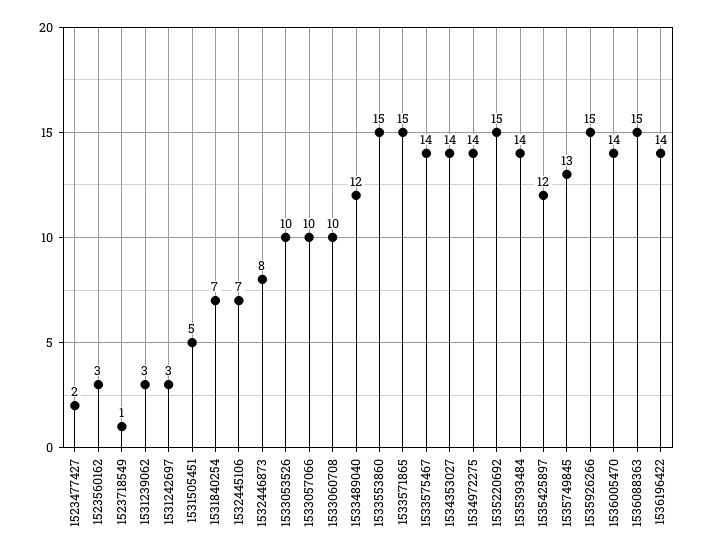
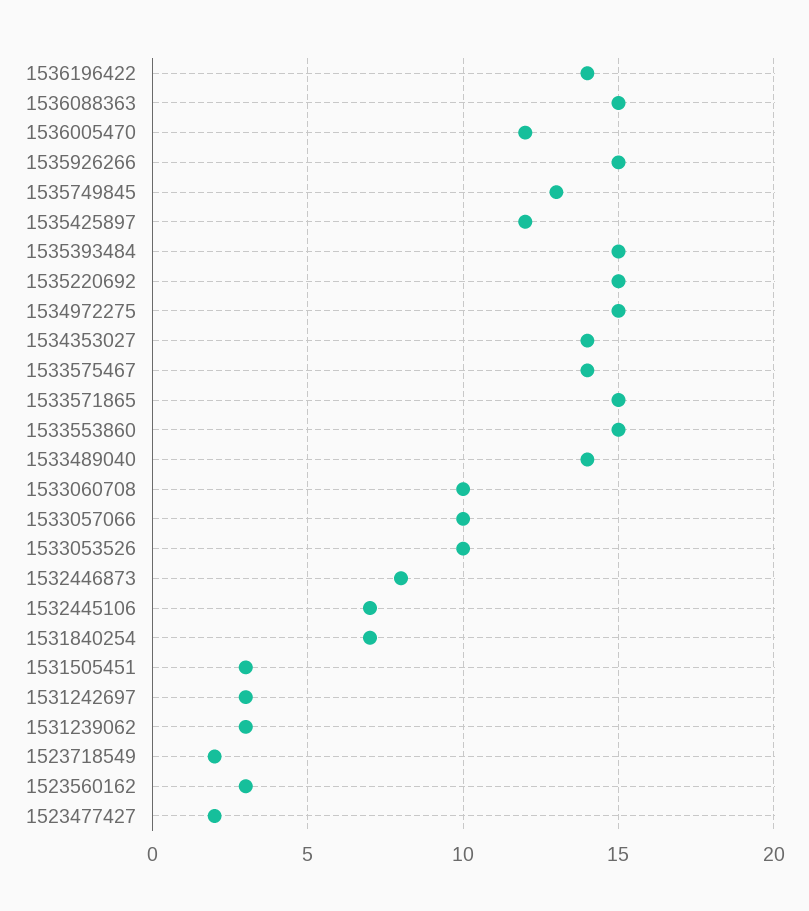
  {
    "1523477427": 2,
    "1523560162": 3,
-   "1523718549": 1,
+   "1523718549": 2,
    "1531239062": 3,
    "1531242697": 3,
-   "1531505451": 5,
+   "1531505451": 3,
    "1531840254": 7,
    "1532445106": 7,
    "1532446873": 8,
    "1533053526": 10,
    "1533057066": 10,
    "1533060708": 10,
-   "1533489040": 12,
+   "1533489040": 14,
    "1533553860": 15,
    "1533571865": 15,
    "1533575467": 14,
    "1534353027": 14,
-   "1534972275": 14,
+   "1534972275": 15,
    "1535220692": 15,
-   "1535393484": 14,
+   "1535393484": 15,
    "1535425897": 12,
    "1535749845": 13,
    "1535926266": 15,
-   "1536005470": 14,
+   "1536005470": 12,
    "1536088363": 15,
    "1536196422": 14
  }

